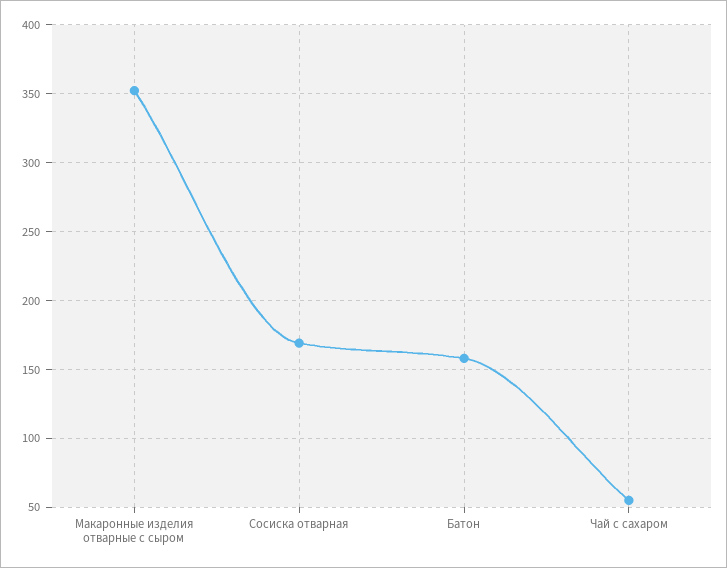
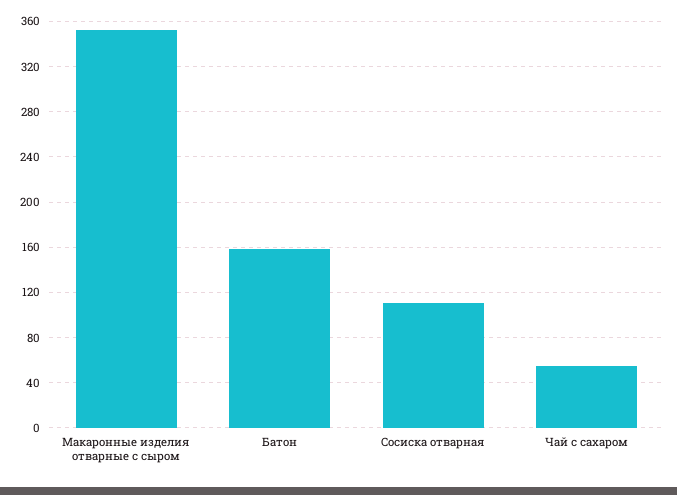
  {
    "Макаронные изделия отварные с сыром": 350,
-   "Сосиска отварная": 170,
+   "Сосиска отварная": 110,
    "Батон": 160,
    "Чай с сахаром": 55
  }

